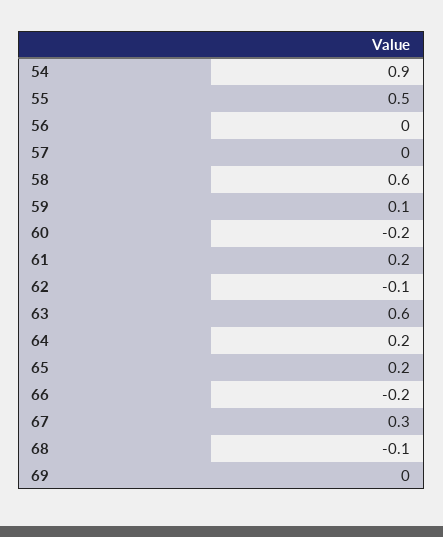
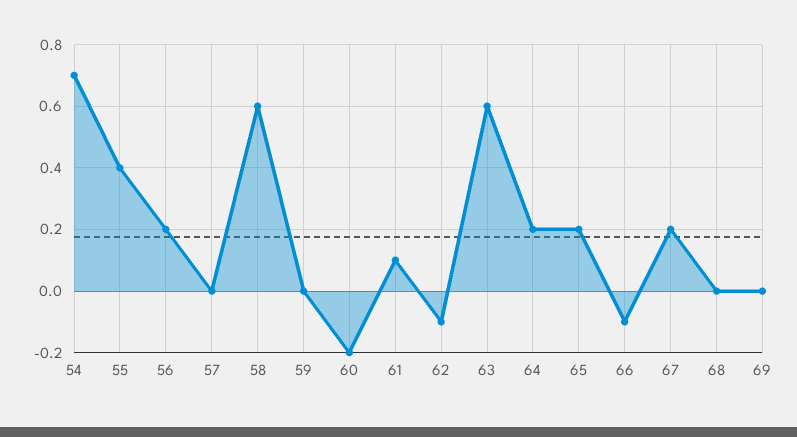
  {
-   "54": 0.9,
+   "54": 0.7,
-   "55": 0.5,
+   "55": 0.4,
-   "56": 0,
+   "56": 0.2,
    "57": 0,
    "58": 0.6,
-   "59": 0.1,
+   "59": 0,
    "60": -0.2,
-   "61": 0.2,
+   "61": 0.1,
    "62": -0.1,
    "63": 0.6,
    "64": 0.2,
    "65": 0.2,
-   "66": -0.2,
+   "66": -0.1,
-   "67": 0.3,
+   "67": 0.2,
-   "68": -0.1,
+   "68": 0,
    "69": 0
  }

